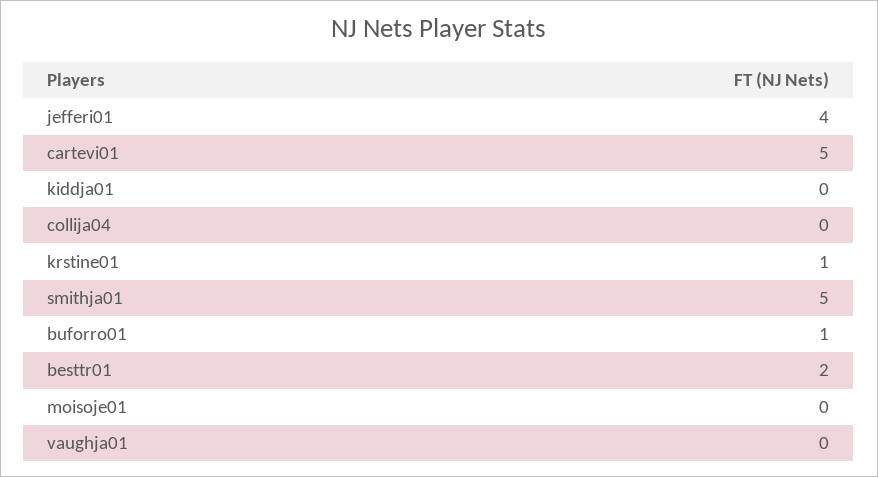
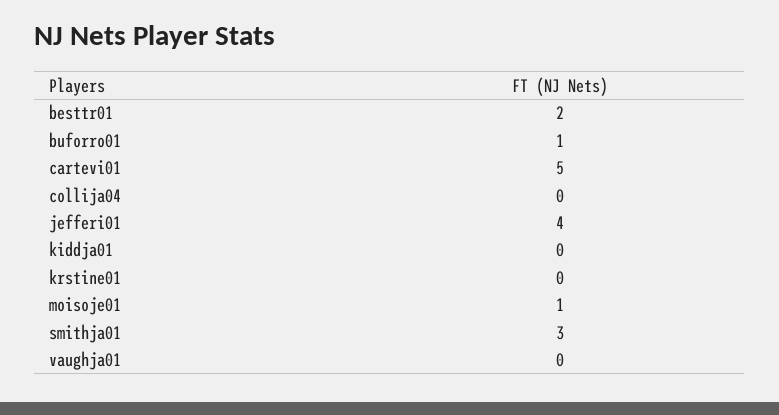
  {
    "jefferi01": 4,
    "cartevi01": 5,
    "kiddja01": 0,
    "collija04": 0,
-   "krstine01": 1,
+   "krstine01": 0,
-   "smithja01": 5,
+   "smithja01": 3,
    "buforro01": 1,
    "besttr01": 2,
-   "moisoje01": 0,
+   "moisoje01": 1,
    "vaughja01": 0
  }

